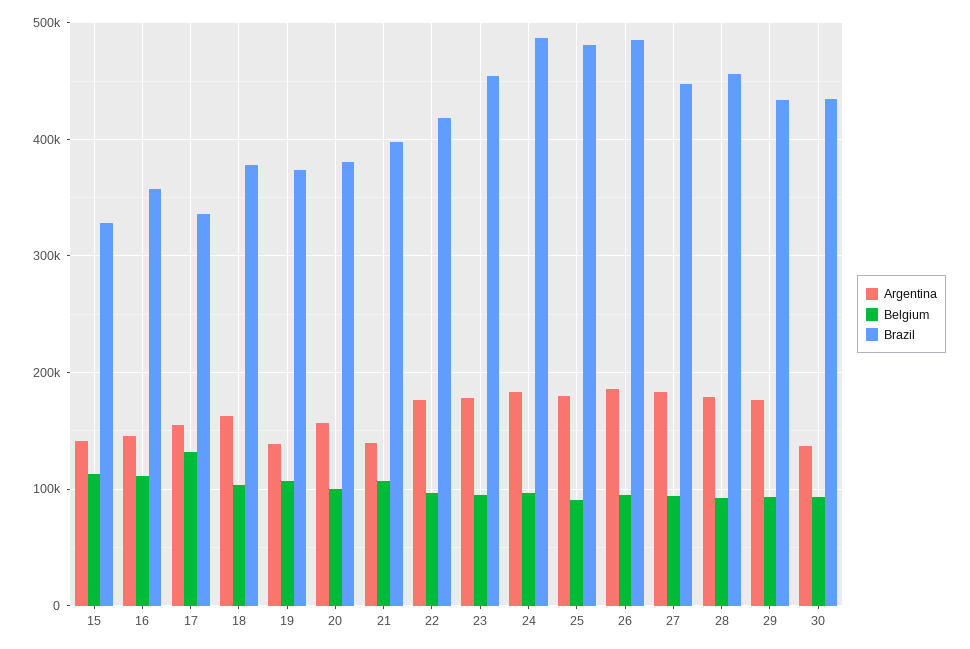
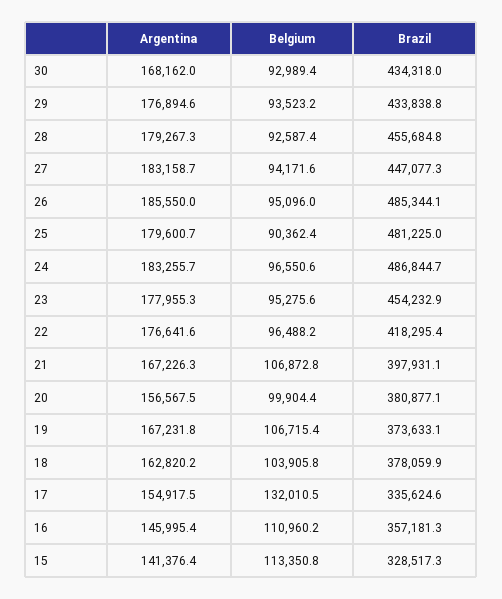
  {
    "Argentina": {
      "15": 141376.4,
      "16": 145995.4,
      "17": 154917.5,
      "18": 162820.2,
-     "19": 140000,
+     "19": 167231.8,
      "20": 156567.5,
-     "21": 140000,
+     "21": 167226.3,
      "22": 176641.6,
      "23": 177955.3,
      "24": 183255.7,
      "25": 179600.7,
      "26": 185550,
      "27": 183158.7,
      "28": 179267.3,
      "29": 176894.6,
-     "30": 140000
+     "30": 168162
    },
    "Belgium": {
      "15": 113350.8,
      "16": 110960.2,
      "17": 132010.5,
      "18": 103905.8,
      "19": 106715.4,
      "20": 99904.4,
      "21": 106872.8,
      "22": 96488.2,
      "23": 95275.6,
      "24": 96550.6,
      "25": 90362.4,
      "26": 95096,
      "27": 94171.6,
      "28": 92587.4,
      "29": 93523.2,
      "30": 92989.4
    },
    "Brazil": {
      "15": 328517.3,
      "16": 357181.3,
      "17": 335624.6,
      "18": 378059.9,
      "19": 373633.1,
      "20": 380877.1,
      "21": 397931.1,
      "22": 418295.4,
      "23": 454232.9,
      "24": 486844.7,
      "25": 481225,
      "26": 485344.1,
      "27": 447077.3,
      "28": 455684.8,
      "29": 433838.8,
      "30": 434318
    }
  }

